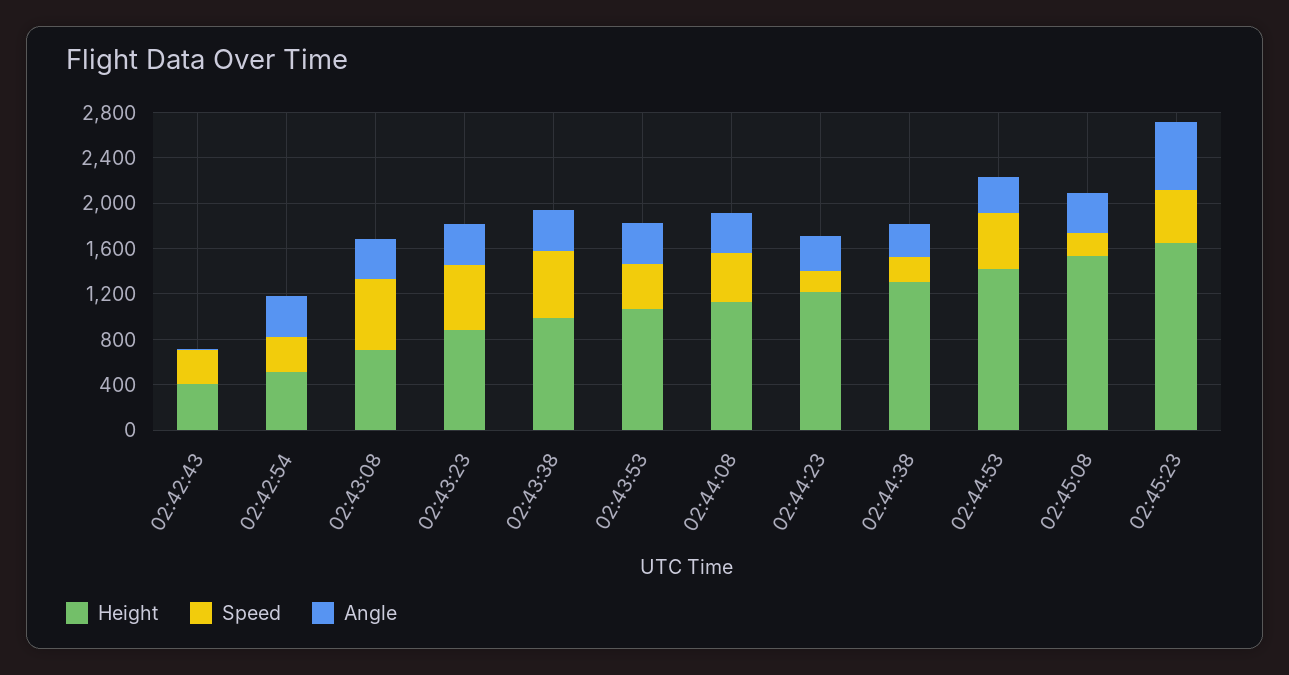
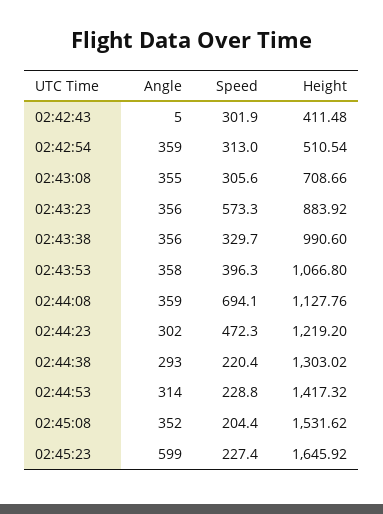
  {
    "Height": {
      "02:42:43": 411.48,
      "02:42:54": 510.54,
      "02:43:08": 708.66,
      "02:43:23": 883.92,
      "02:43:38": 990.6,
      "02:43:53": 1066.8,
      "02:44:08": 1127.76,
      "02:44:23": 1219.2,
      "02:44:38": 1303.02,
      "02:44:53": 1417.32,
      "02:45:08": 1531.62,
      "02:45:23": 1645.92
    },
    "Speed": {
      "02:42:43": 301.9,
      "02:42:54": 313,
-     "02:43:08": 600,
+     "02:43:08": 305.6,
      "02:43:23": 573.3,
-     "02:43:38": 600,
+     "02:43:38": 329.7,
      "02:43:53": 396.3,
-     "02:44:08": 400,
+     "02:44:08": 694.1,
-     "02:44:23": 200,
+     "02:44:23": 472.3,
      "02:44:38": 220.4,
-     "02:44:53": 500,
+     "02:44:53": 228.8,
      "02:45:08": 204.4,
-     "02:45:23": 500
+     "02:45:23": 227.4
    },
    "Angle": {
      "02:42:43": 5,
      "02:42:54": 359,
      "02:43:08": 355,
      "02:43:23": 356,
      "02:43:38": 356,
      "02:43:53": 358,
      "02:44:08": 359,
      "02:44:23": 302,
      "02:44:38": 293,
      "02:44:53": 314,
      "02:45:08": 352,
      "02:45:23": 599
    }
  }

